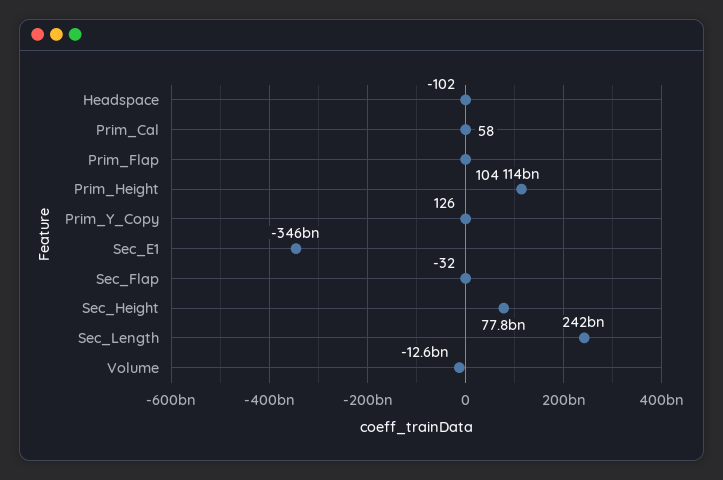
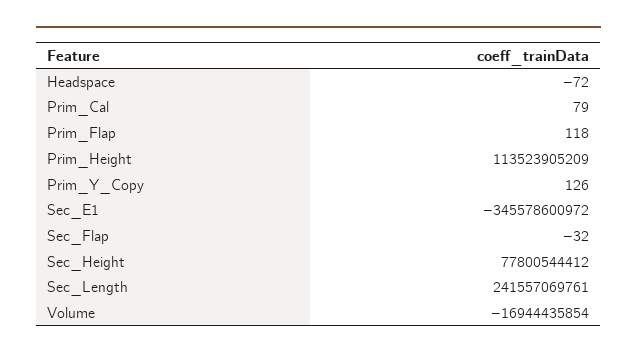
  {
-   "Headspace": -102,
+   "Headspace": -72,
-   "Prim_Cal": 58,
+   "Prim_Cal": 79,
-   "Prim_Flap": 104,
+   "Prim_Flap": 118,
    "Prim_Height": 113523905209,
    "Prim_Y_Copy": 126,
    "Sec_E1": -345578600972,
    "Sec_Flap": -32,
    "Sec_Height": 77800544412,
    "Sec_Length": 241557069761,
-   "Volume": -12600000000
+   "Volume": -16944435854
  }

